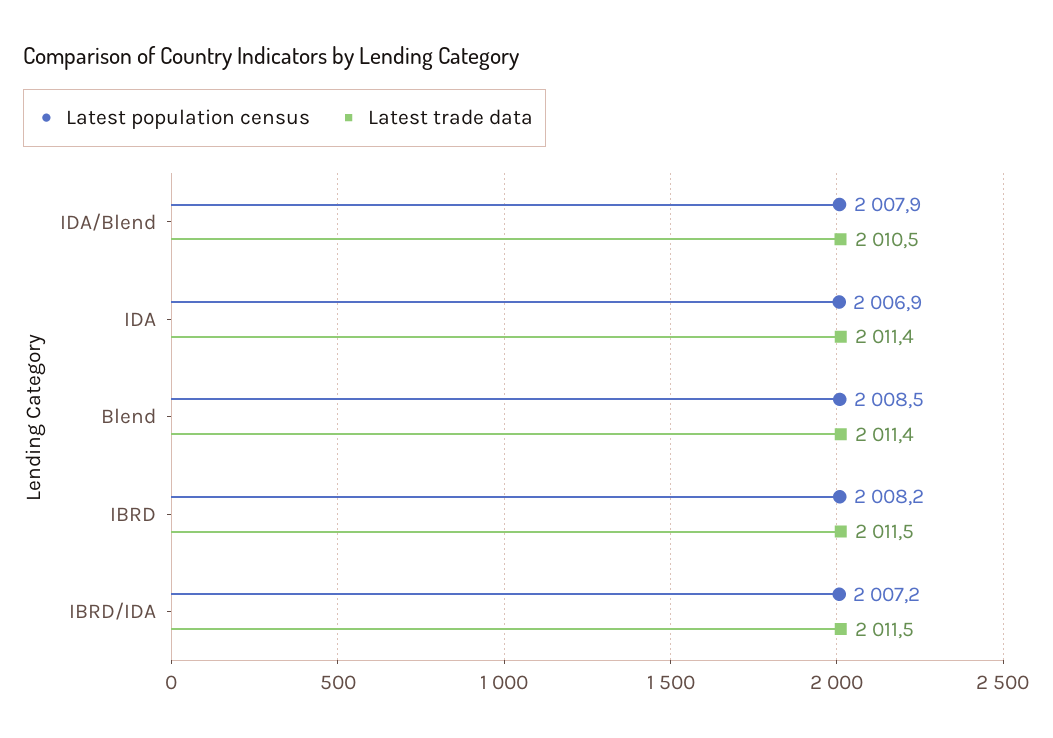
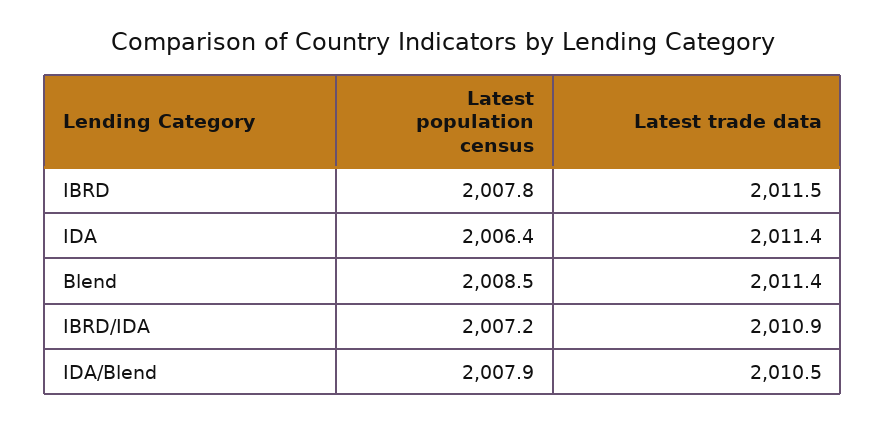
  {
    "Latest population census": {
      "IDA/Blend": 2007.9,
-     "IDA": 2006.9,
+     "IDA": 2006.4,
      "Blend": 2008.5,
-     "IBRD": 2008.2,
+     "IBRD": 2007.8,
      "IBRD/IDA": 2007.2
    },
    "Latest trade data": {
      "IDA/Blend": 2010.5,
      "IDA": 2011.4,
      "Blend": 2011.4,
      "IBRD": 2011.5,
-     "IBRD/IDA": 2011.5
+     "IBRD/IDA": 2010.9
    }
  }

